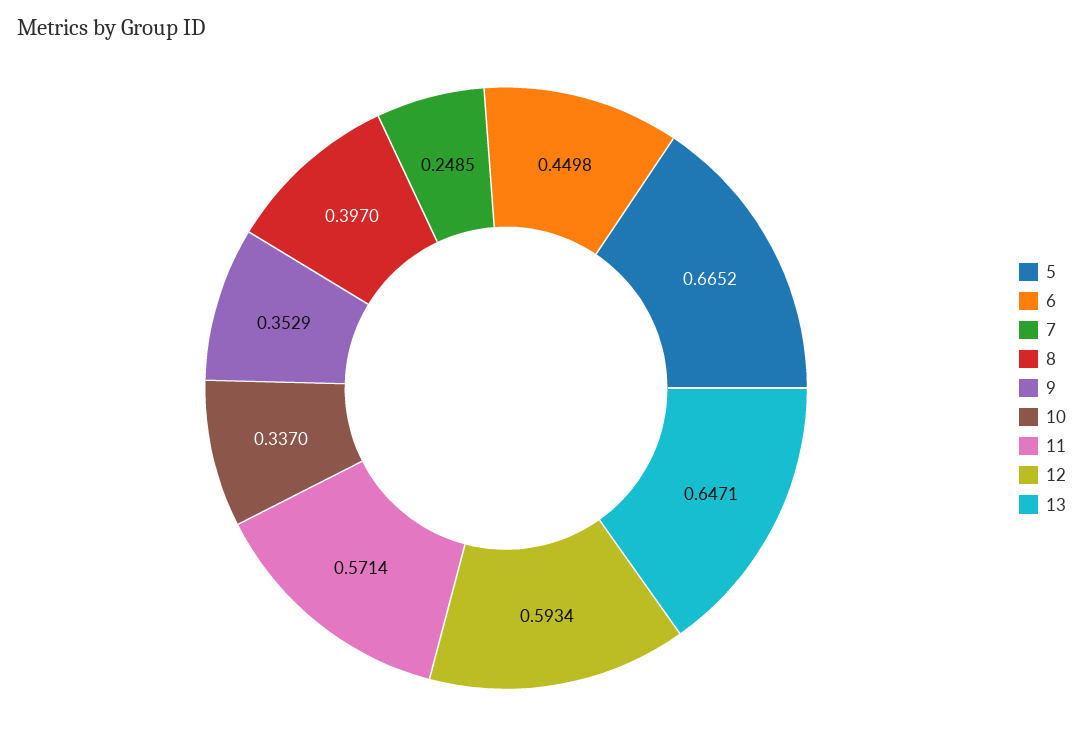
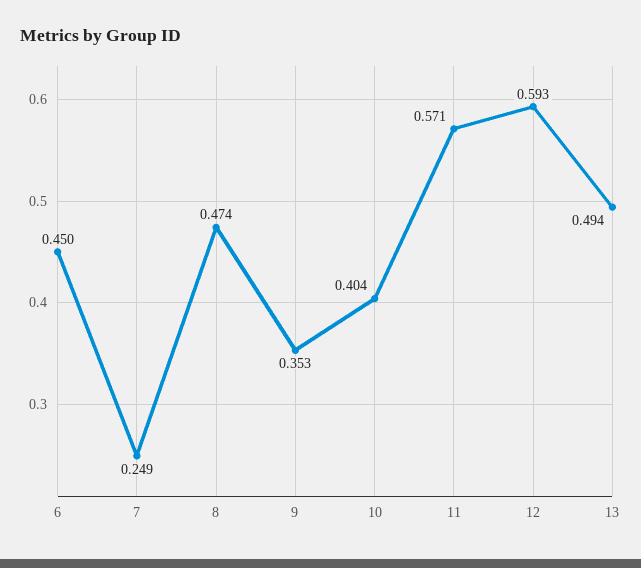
  {
-   "5": 0.6652,
    "6": 0.4498,
    "7": 0.2485,
-   "8": 0.397,
+   "8": 0.474,
    "9": 0.3529,
-   "10": 0.337,
+   "10": 0.404,
    "11": 0.5714,
    "12": 0.5934,
-   "13": 0.6471
+   "13": 0.494
  }

